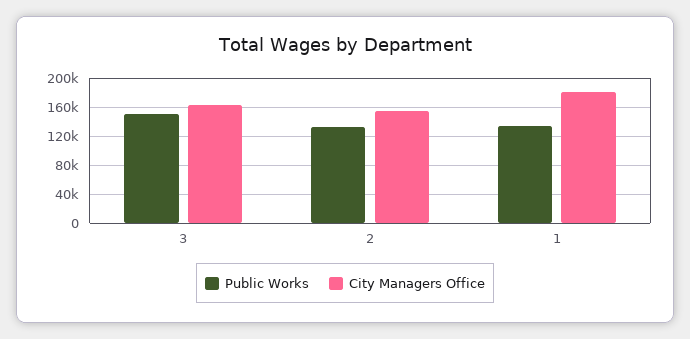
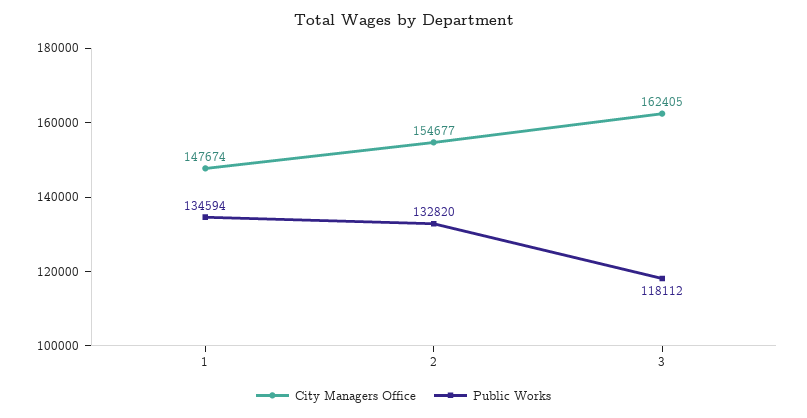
  {
    "Public Works": {
-     "3": 150000,
+     "3": 118112,
      "2": 132820,
      "1": 134594
    },
    "City Managers Office": {
      "3": 162405,
      "2": 154677,
-     "1": 180000
+     "1": 147674
    }
  }

